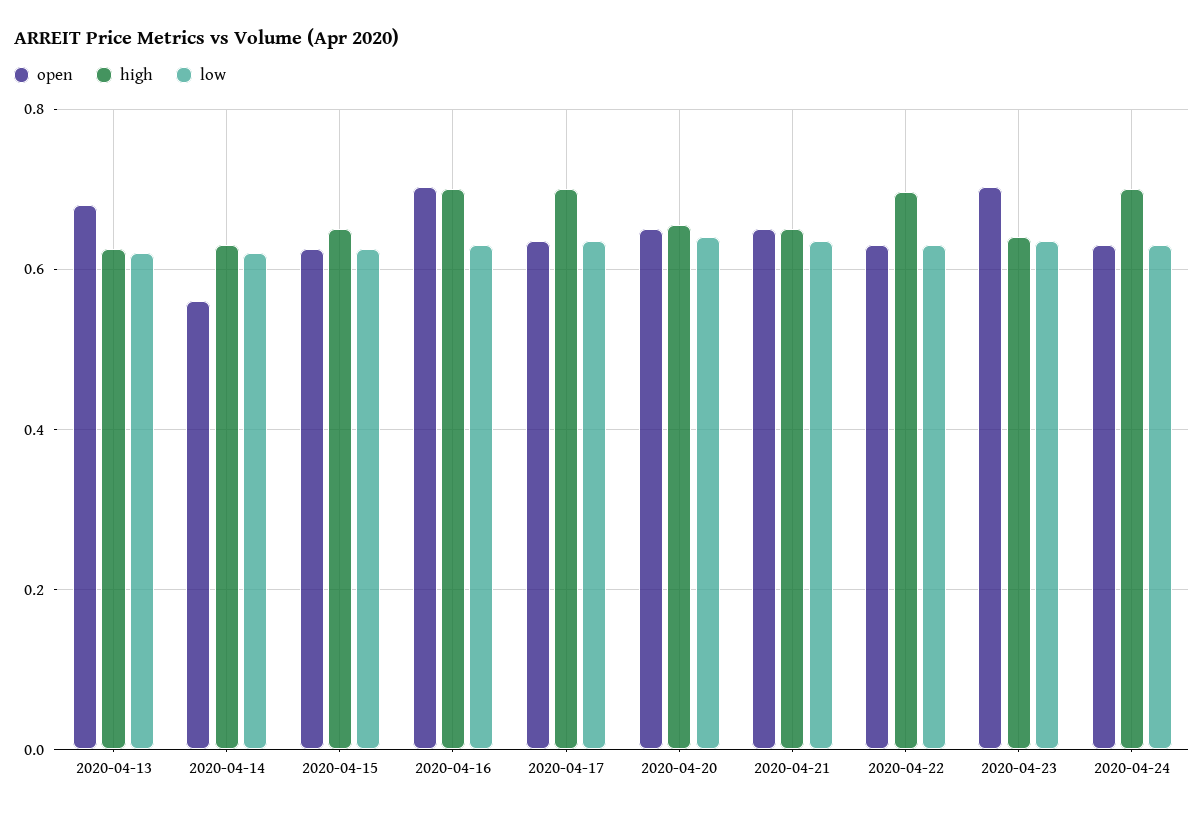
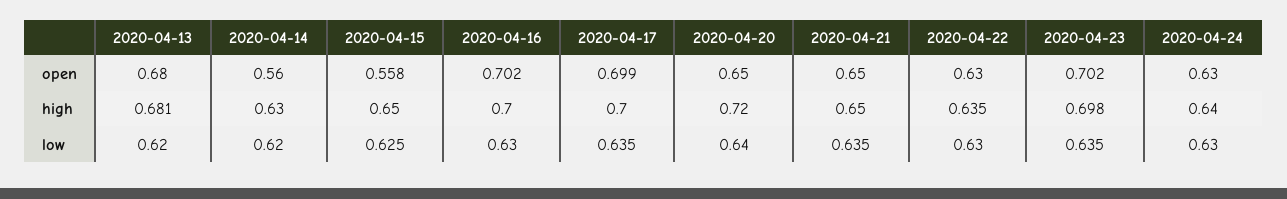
  {
    "open": {
      "2020-04-13": 0.68,
      "2020-04-14": 0.56,
-     "2020-04-15": 0.62,
+     "2020-04-15": 0.558,
      "2020-04-16": 0.702,
-     "2020-04-17": 0.64,
+     "2020-04-17": 0.699,
      "2020-04-20": 0.65,
      "2020-04-21": 0.65,
      "2020-04-22": 0.63,
      "2020-04-23": 0.702,
      "2020-04-24": 0.63
    },
    "high": {
-     "2020-04-13": 0.62,
+     "2020-04-13": 0.681,
      "2020-04-14": 0.63,
      "2020-04-15": 0.65,
      "2020-04-16": 0.7,
      "2020-04-17": 0.7,
-     "2020-04-20": 0.66,
+     "2020-04-20": 0.72,
      "2020-04-21": 0.65,
-     "2020-04-22": 0.7,
+     "2020-04-22": 0.635,
-     "2020-04-23": 0.64,
+     "2020-04-23": 0.698,
-     "2020-04-24": 0.7
+     "2020-04-24": 0.64
    },
    "low": {
      "2020-04-13": 0.62,
      "2020-04-14": 0.62,
      "2020-04-15": 0.625,
      "2020-04-16": 0.63,
      "2020-04-17": 0.635,
      "2020-04-20": 0.64,
      "2020-04-21": 0.635,
      "2020-04-22": 0.63,
      "2020-04-23": 0.635,
      "2020-04-24": 0.63
    }
  }

